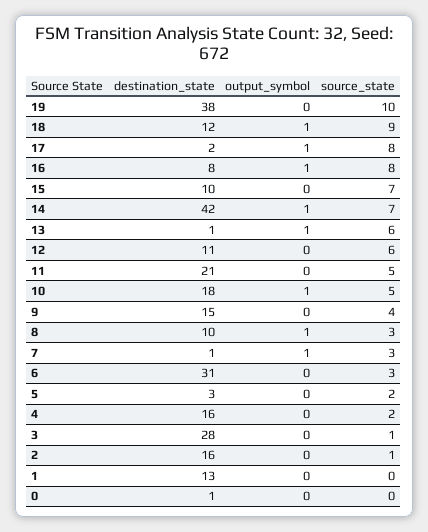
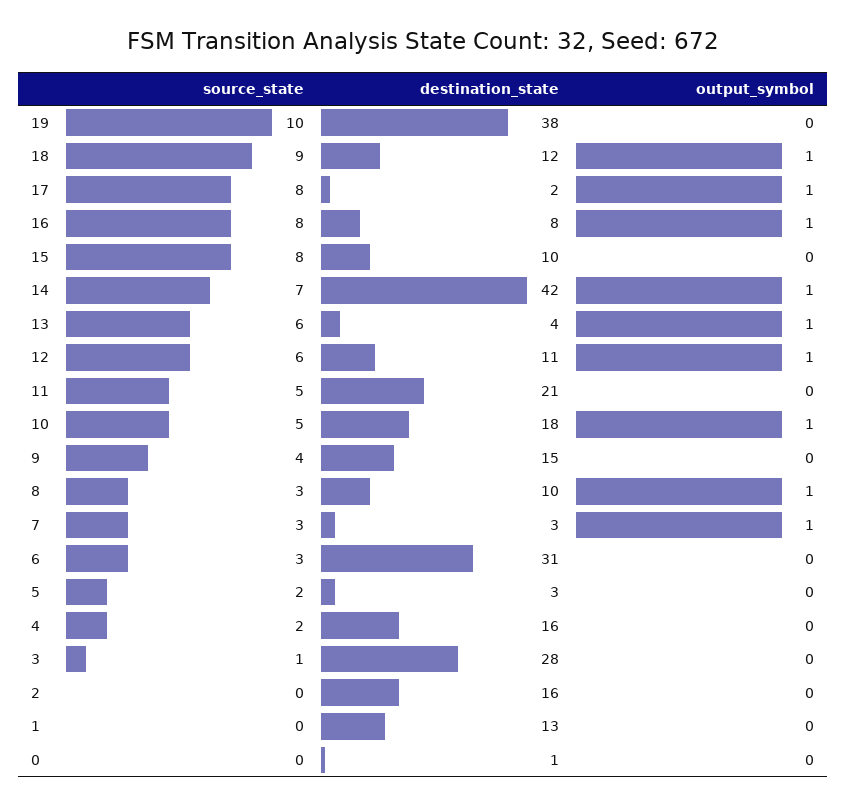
  {
    "destination_state": {
      "19": 38,
      "18": 12,
      "17": 2,
      "16": 8,
      "15": 10,
      "14": 42,
-     "13": 1,
+     "13": 4,
      "12": 11,
      "11": 21,
      "10": 18,
      "9": 15,
      "8": 10,
-     "7": 1,
+     "7": 3,
      "6": 31,
      "5": 3,
      "4": 16,
      "3": 28,
      "2": 16,
      "1": 13,
      "0": 1
    },
    "output_symbol": {
      "19": 0,
      "18": 1,
      "17": 1,
      "16": 1,
      "15": 0,
      "14": 1,
      "13": 1,
-     "12": 0,
+     "12": 1,
      "11": 0,
      "10": 1,
      "9": 0,
      "8": 1,
      "7": 1,
      "6": 0,
      "5": 0,
      "4": 0,
      "3": 0,
      "2": 0,
      "1": 0,
      "0": 0
    },
    "source_state": {
      "19": 10,
      "18": 9,
      "17": 8,
      "16": 8,
-     "15": 7,
+     "15": 8,
      "14": 7,
      "13": 6,
      "12": 6,
      "11": 5,
      "10": 5,
      "9": 4,
      "8": 3,
      "7": 3,
      "6": 3,
      "5": 2,
      "4": 2,
      "3": 1,
-     "2": 1,
+     "2": 0,
      "1": 0,
      "0": 0
    }
  }

